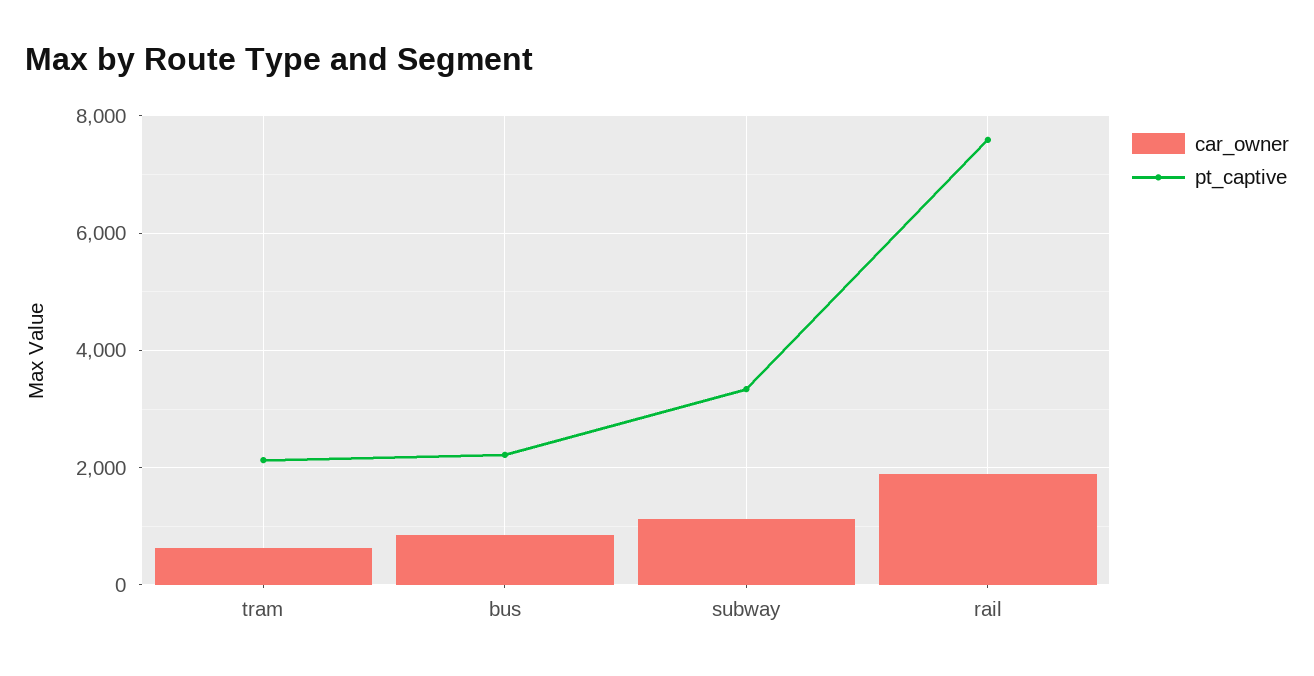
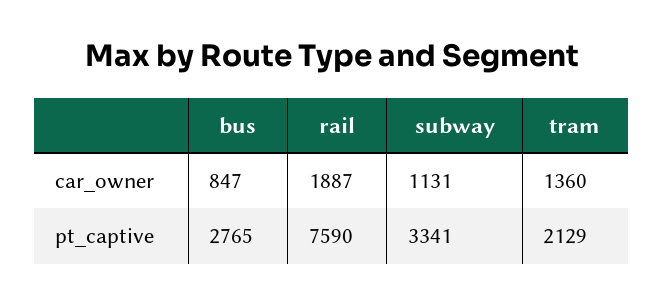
  {
    "car_owner": {
-     "tram": 600,
+     "tram": 1360,
      "bus": 847,
      "subway": 1131,
      "rail": 1887
    },
    "pt_captive": {
      "tram": 2129,
-     "bus": 2200,
+     "bus": 2765,
      "subway": 3341,
      "rail": 7590
    }
  }

